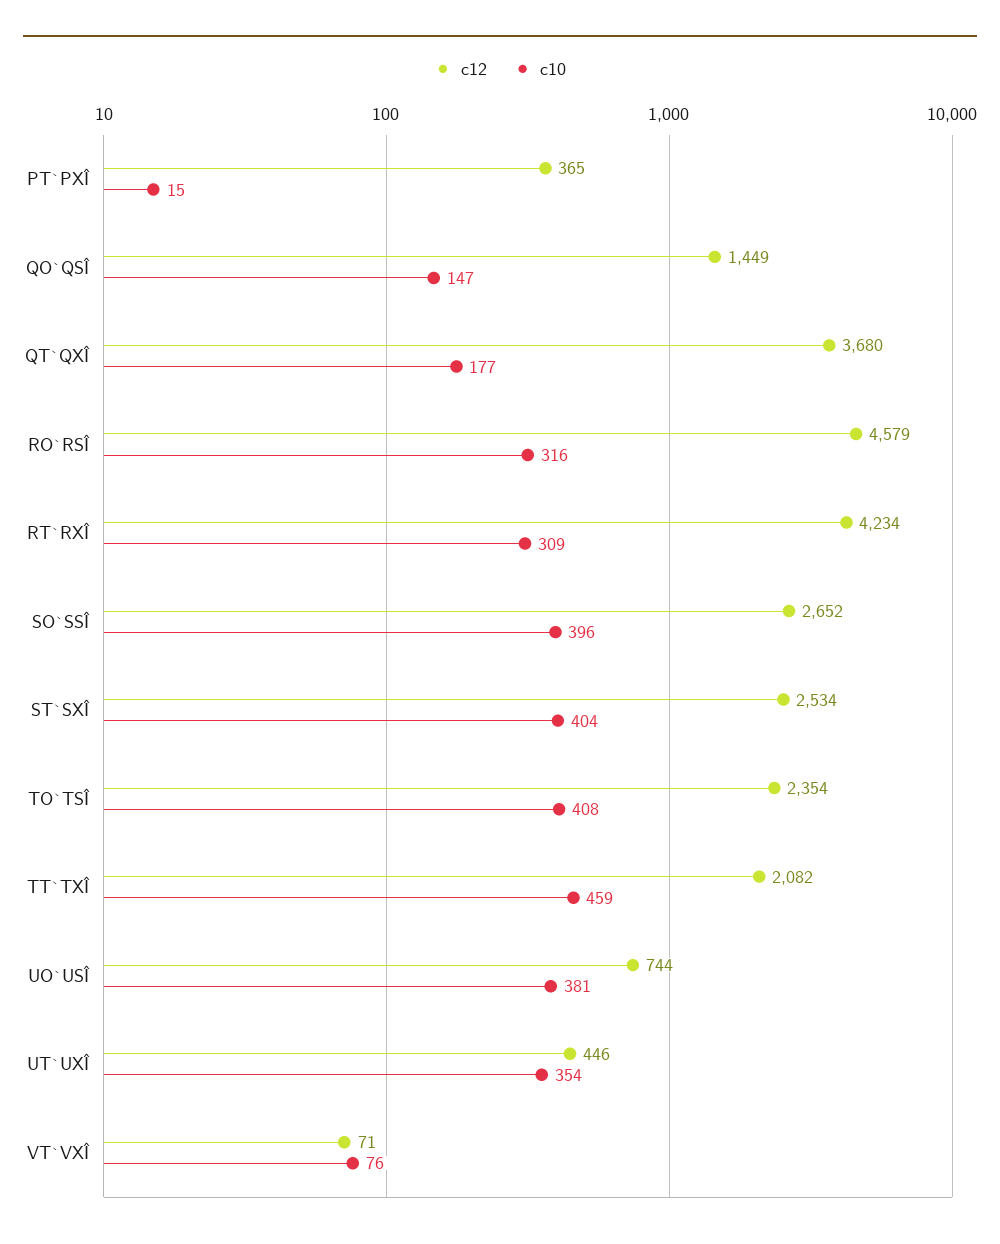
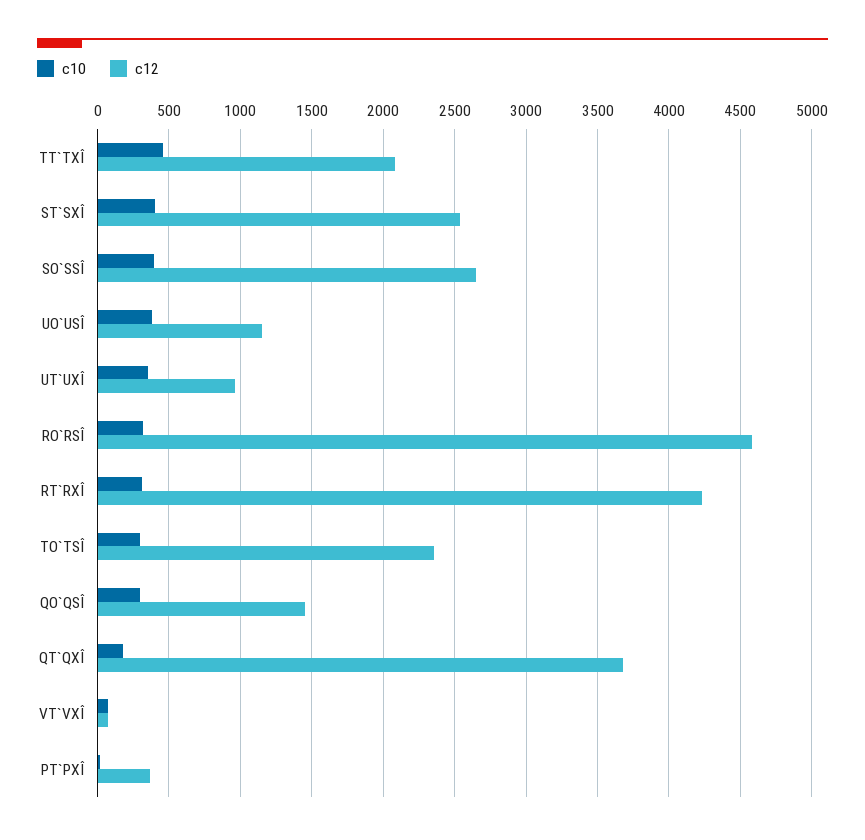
  {
    "c12": {
      "PT`PXÎ": 365,
      "QO`QSÎ": 1449,
      "QT`QXÎ": 3680,
      "RO`RSÎ": 4579,
      "RT`RXÎ": 4234,
      "SO`SSÎ": 2652,
      "ST`SXÎ": 2534,
      "TO`TSÎ": 2354,
      "TT`TXÎ": 2082,
-     "UO`USÎ": 744,
+     "UO`USÎ": 1150,
-     "UT`UXÎ": 446,
+     "UT`UXÎ": 950,
      "VT`VXÎ": 71
    },
    "c10": {
      "PT`PXÎ": 15,
-     "QO`QSÎ": 147,
+     "QO`QSÎ": 300,
      "QT`QXÎ": 177,
      "RO`RSÎ": 316,
      "RT`RXÎ": 309,
      "SO`SSÎ": 396,
      "ST`SXÎ": 404,
-     "TO`TSÎ": 408,
+     "TO`TSÎ": 300,
      "TT`TXÎ": 459,
      "UO`USÎ": 381,
      "UT`UXÎ": 354,
      "VT`VXÎ": 76
    }
  }

